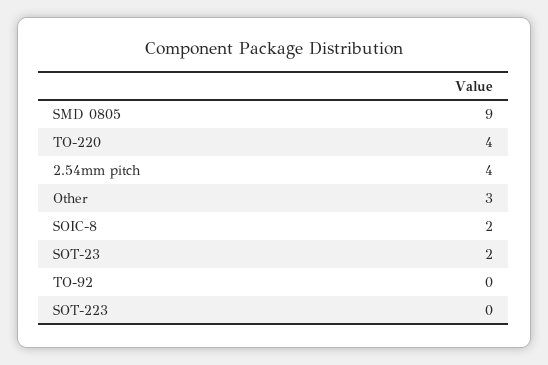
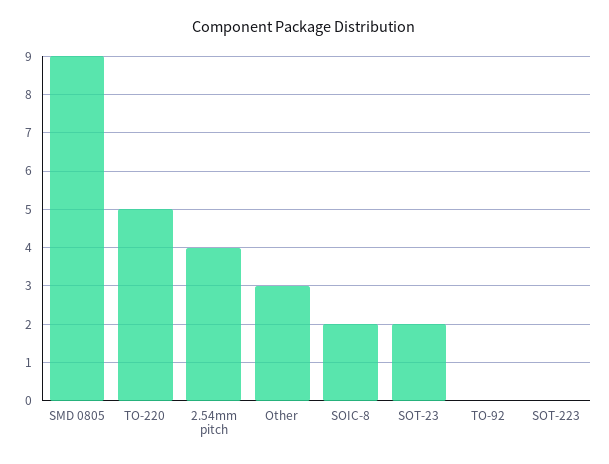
  {
    "SMD 0805": 9,
-   "TO-220": 4,
+   "TO-220": 5,
    "2.54mm pitch": 4,
    "Other": 3,
    "SOIC-8": 2,
    "SOT-23": 2,
    "TO-92": 0,
    "SOT-223": 0
  }

